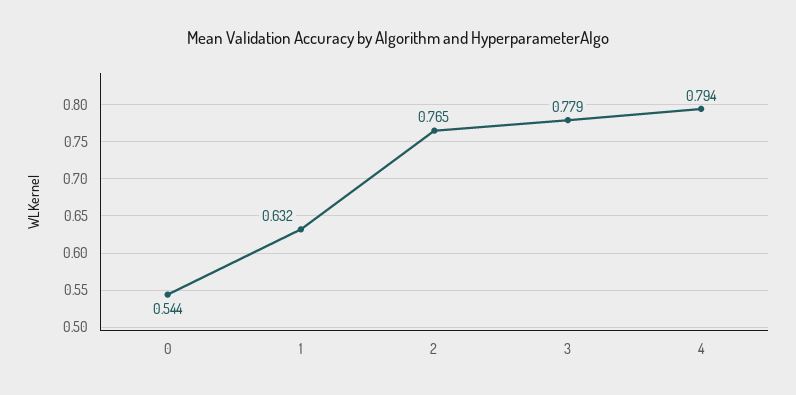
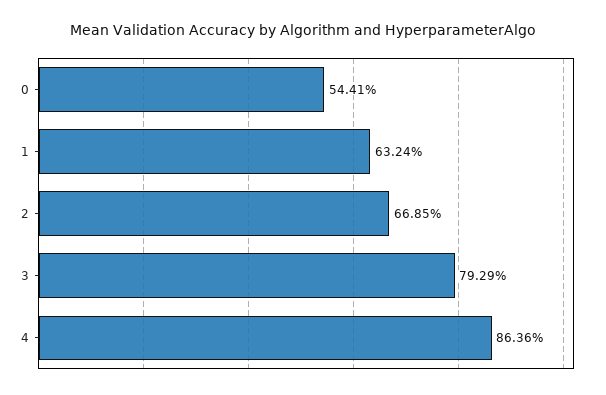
  {
    "0": 0.5441,
    "1": 0.6324,
-   "2": 0.765,
+   "2": 0.6685,
-   "3": 0.779,
+   "3": 0.7929,
-   "4": 0.794
+   "4": 0.8636
  }

